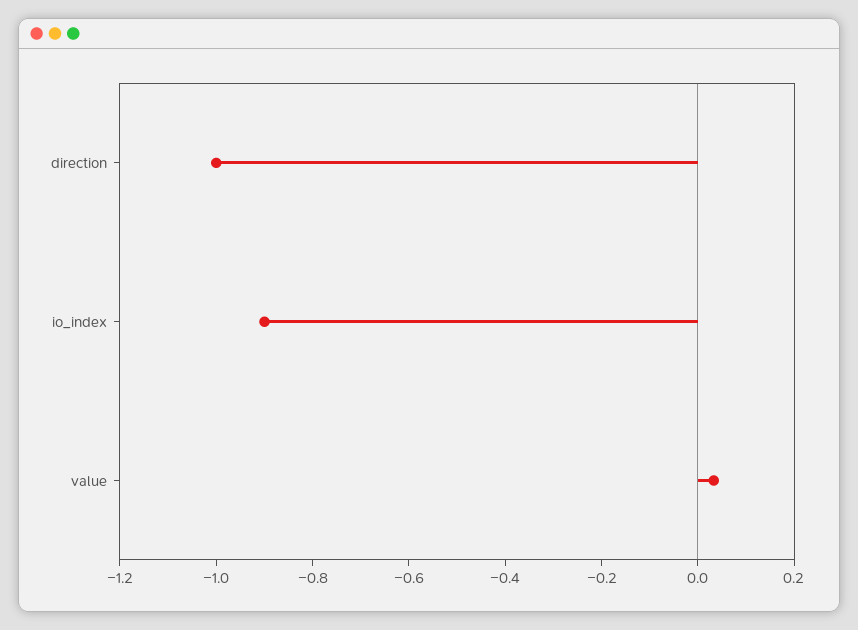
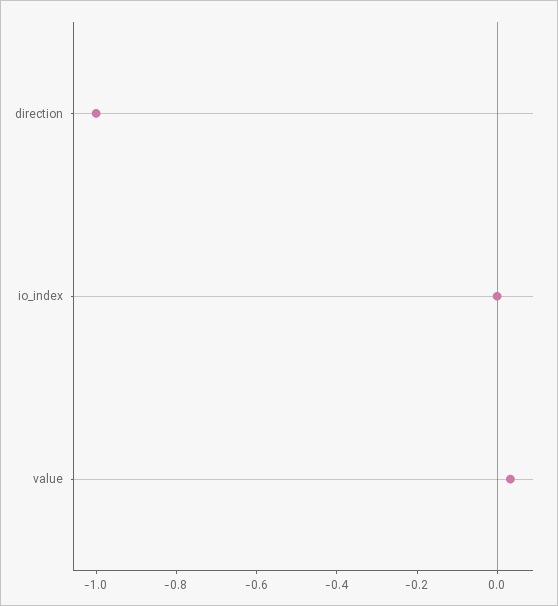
  {
    "direction": -1,
-   "io_index": -0.9,
+   "io_index": 0,
    "value": 0.05
  }

